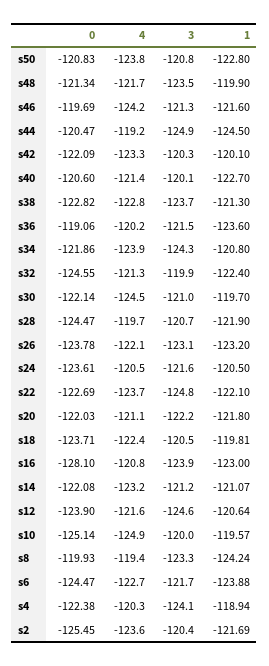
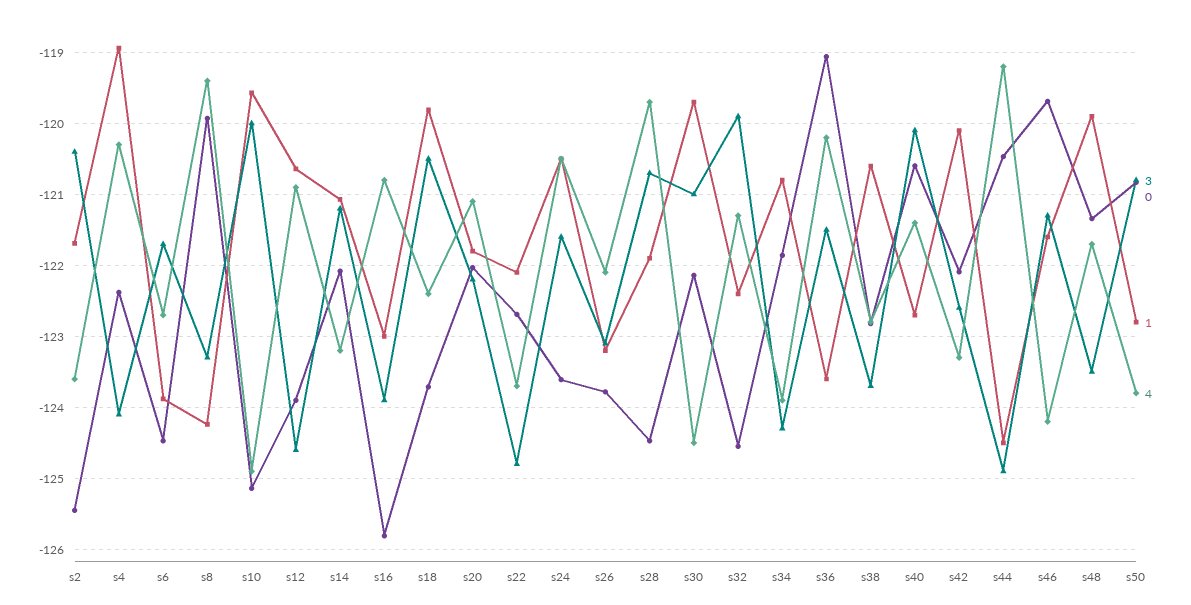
  {
    "0": {
      "s50": -120.83,
      "s48": -121.34,
      "s46": -119.69,
      "s44": -120.47,
      "s42": -122.09,
      "s40": -120.6,
      "s38": -122.82,
      "s36": -119.06,
      "s34": -121.86,
      "s32": -124.55,
      "s30": -122.14,
      "s28": -124.47,
      "s26": -123.78,
      "s24": -123.61,
      "s22": -122.69,
      "s20": -122.03,
      "s18": -123.71,
-     "s16": -128.1,
+     "s16": -125.8,
      "s14": -122.08,
      "s12": -123.9,
      "s10": -125.14,
      "s8": -119.93,
      "s6": -124.47,
      "s4": -122.38,
      "s2": -125.45
    },
    "4": {
      "s50": -123.8,
      "s48": -121.7,
      "s46": -124.2,
      "s44": -119.2,
      "s42": -123.3,
      "s40": -121.4,
      "s38": -122.8,
      "s36": -120.2,
      "s34": -123.9,
      "s32": -121.3,
      "s30": -124.5,
      "s28": -119.7,
      "s26": -122.1,
      "s24": -120.5,
      "s22": -123.7,
      "s20": -121.1,
      "s18": -122.4,
      "s16": -120.8,
      "s14": -123.2,
-     "s12": -121.6,
+     "s12": -120.9,
      "s10": -124.9,
      "s8": -119.4,
      "s6": -122.7,
      "s4": -120.3,
      "s2": -123.6
    },
    "3": {
      "s50": -120.8,
      "s48": -123.5,
      "s46": -121.3,
      "s44": -124.9,
-     "s42": -120.3,
+     "s42": -122.6,
      "s40": -120.1,
      "s38": -123.7,
      "s36": -121.5,
      "s34": -124.3,
      "s32": -119.9,
      "s30": -121,
      "s28": -120.7,
      "s26": -123.1,
      "s24": -121.6,
      "s22": -124.8,
      "s20": -122.2,
      "s18": -120.5,
      "s16": -123.9,
      "s14": -121.2,
      "s12": -124.6,
      "s10": -120,
      "s8": -123.3,
      "s6": -121.7,
      "s4": -124.1,
      "s2": -120.4
    },
    "1": {
      "s50": -122.8,
      "s48": -119.9,
      "s46": -121.6,
      "s44": -124.5,
      "s42": -120.1,
      "s40": -122.7,
-     "s38": -121.3,
+     "s38": -120.6,
      "s36": -123.6,
      "s34": -120.8,
      "s32": -122.4,
      "s30": -119.7,
      "s28": -121.9,
      "s26": -123.2,
      "s24": -120.5,
      "s22": -122.1,
      "s20": -121.8,
      "s18": -119.81,
      "s16": -123,
      "s14": -121.07,
      "s12": -120.64,
      "s10": -119.57,
      "s8": -124.24,
      "s6": -123.88,
      "s4": -118.94,
      "s2": -121.69
    }
  }

